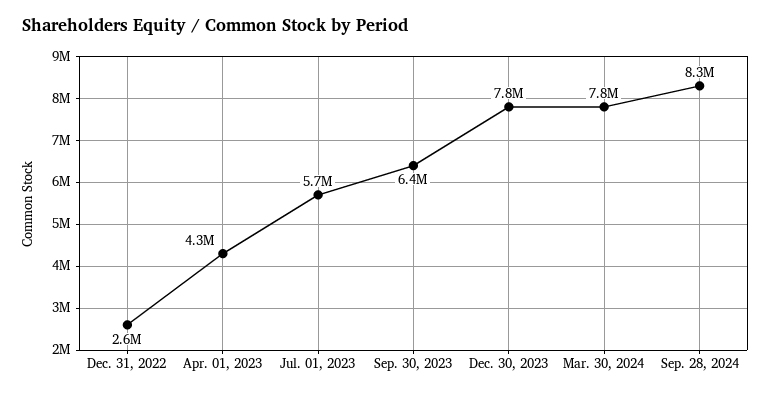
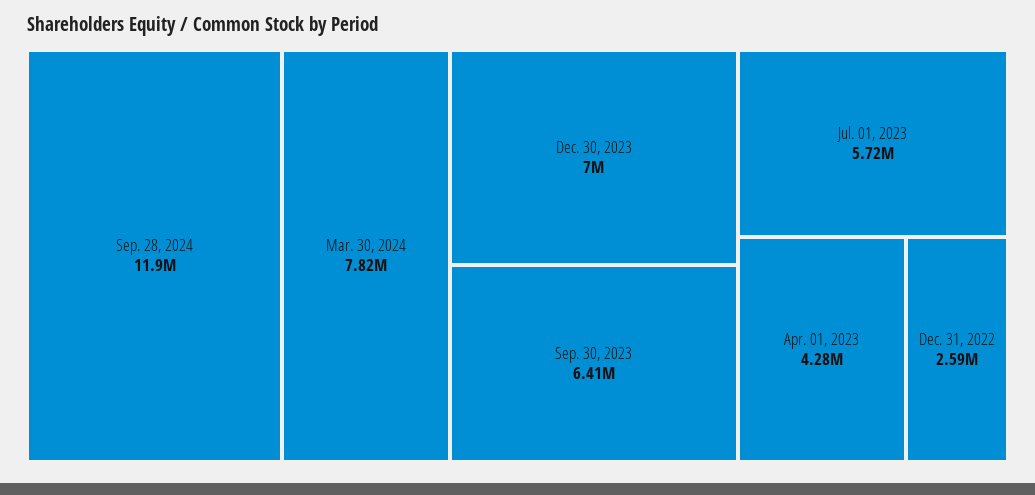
  {
    "Dec. 31, 2022": 2590000,
    "Apr. 01, 2023": 4280000,
    "Jul. 01, 2023": 5720000,
    "Sep. 30, 2023": 6410000,
-   "Dec. 30, 2023": 7800000,
+   "Dec. 30, 2023": 7000000,
    "Mar. 30, 2024": 7820000,
-   "Sep. 28, 2024": 8300000
+   "Sep. 28, 2024": 11900000
  }

